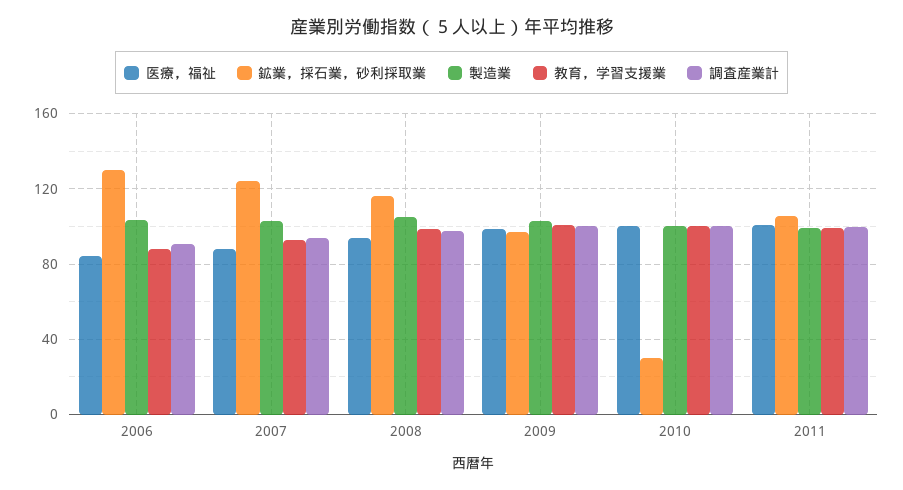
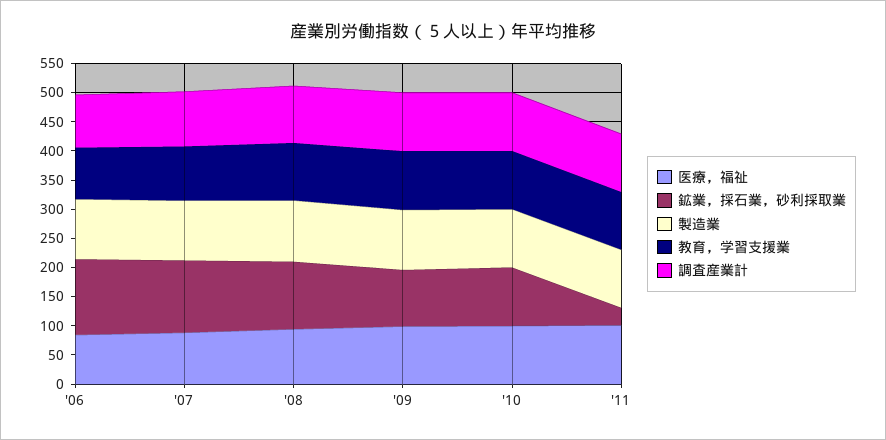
  {
    "医療，福祉": {
      "2006": 85,
      "2007": 90,
      "2008": 95,
      "2009": 100,
      "2010": 100,
      "2011": 100
    },
    "鉱業，採石業，砂利採取業": {
      "2006": 130,
      "2007": 125,
      "2008": 115,
      "2009": 95,
-     "2010": 30,
+     "2010": 100,
-     "2011": 105
+     "2011": 25
    },
    "製造業": {
      "2006": 105,
      "2007": 105,
      "2008": 105,
      "2009": 105,
      "2010": 100,
      "2011": 100
    },
    "教育，学習支援業": {
      "2006": 90,
      "2007": 95,
      "2008": 100,
      "2009": 100,
      "2010": 100,
      "2011": 100
    },
    "調査産業計": {
      "2006": 90,
      "2007": 95,
      "2008": 100,
      "2009": 100,
      "2010": 100,
      "2011": 100
    }
  }

